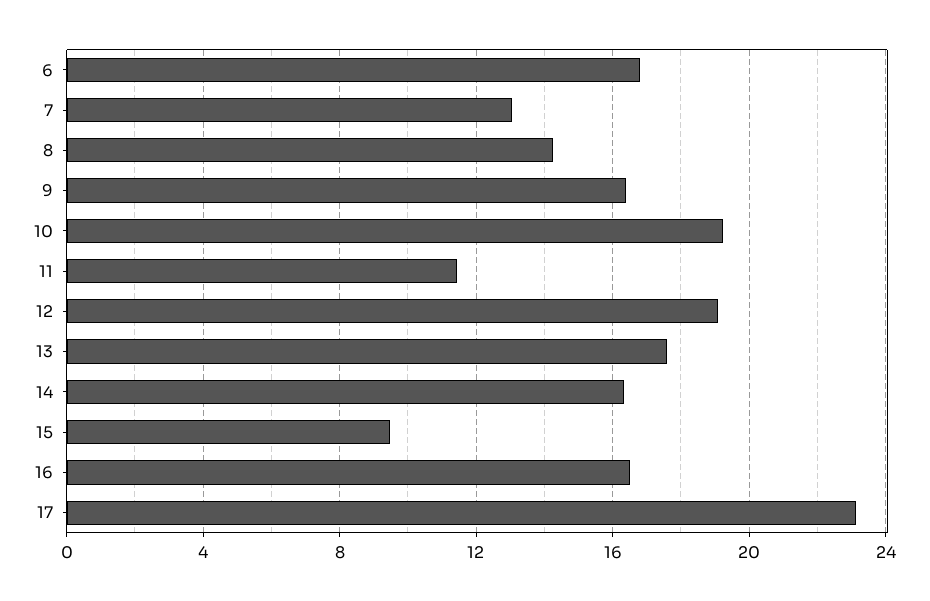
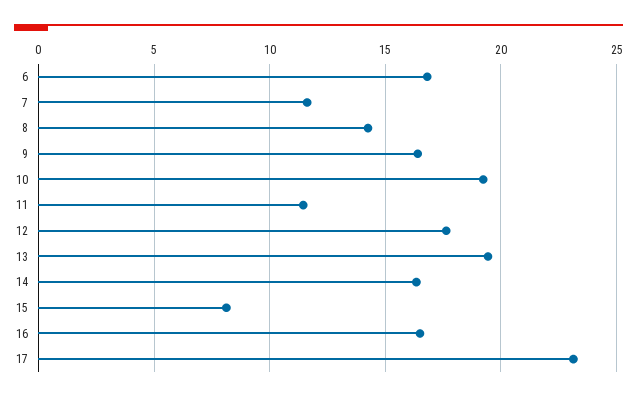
  {
    "6": 17,
-   "7": 13,
+   "7": 11.5,
    "8": 14.5,
    "9": 16.5,
    "10": 19,
    "11": 11.5,
-   "12": 19,
+   "12": 17.5,
-   "13": 17.5,
+   "13": 19.5,
    "14": 16.5,
-   "15": 9.5,
+   "15": 8,
    "16": 16.5,
    "17": 23
  }

